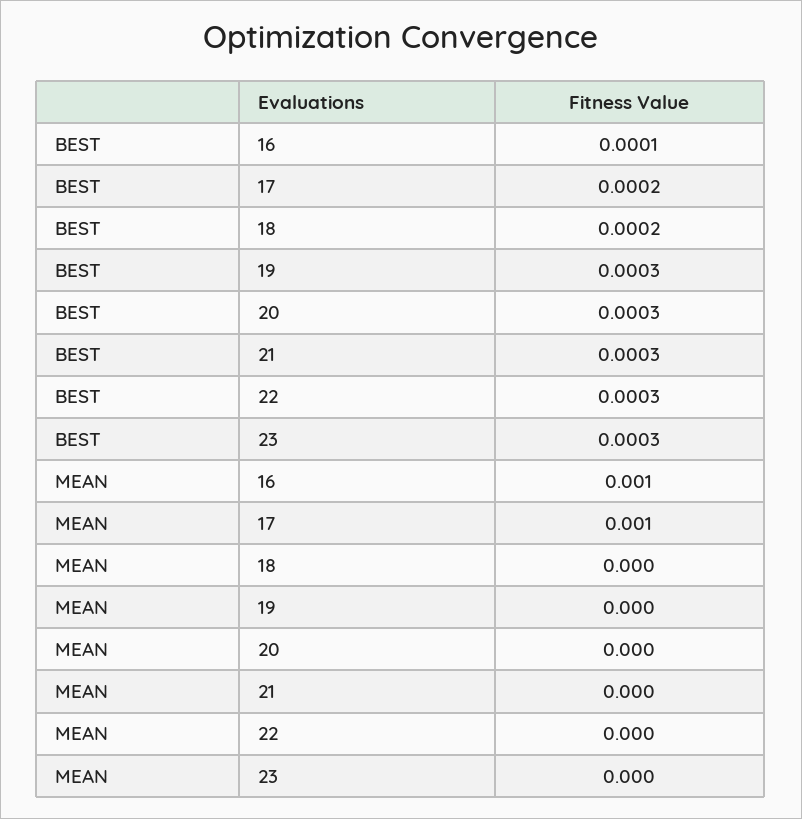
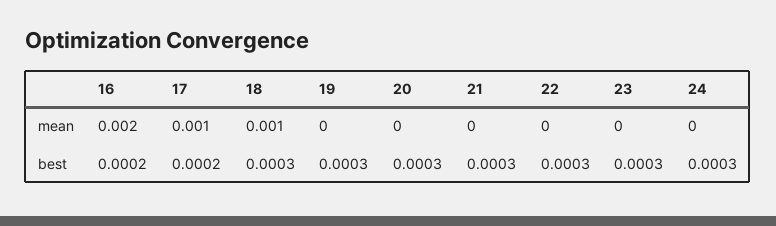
  {
    "BEST": {
-     "16": 0.0001,
+     "16": 0.0002,
      "17": 0.0002,
-     "18": 0.0002,
+     "18": 0.0003,
      "19": 0.0003,
      "20": 0.0003,
      "21": 0.0003,
      "22": 0.0003,
-     "23": 0.0003
+     "23": 0.0003,
+     "24": 0.0003
    },
    "MEAN": {
-     "16": 0.001,
+     "16": 0.002,
      "17": 0.001,
-     "18": 0,
+     "18": 0.001,
      "19": 0,
      "20": 0,
      "21": 0,
      "22": 0,
-     "23": 0
+     "23": 0,
+     "24": 0
    }
  }

